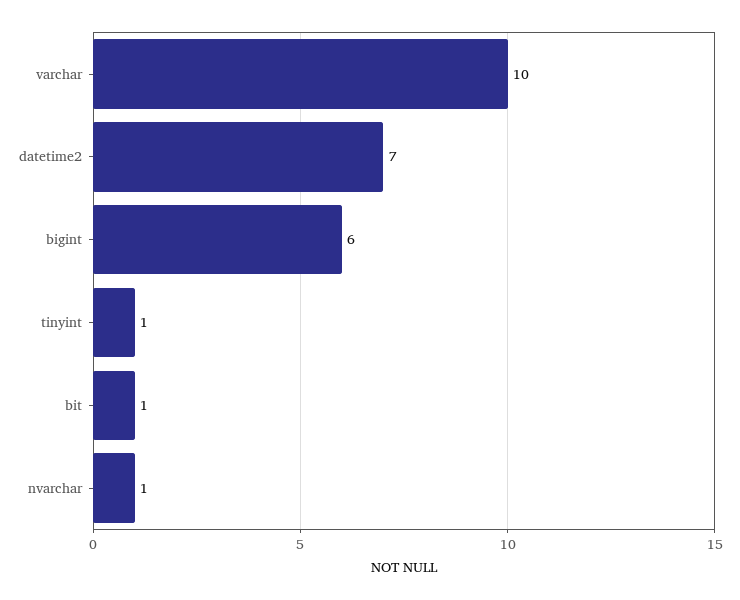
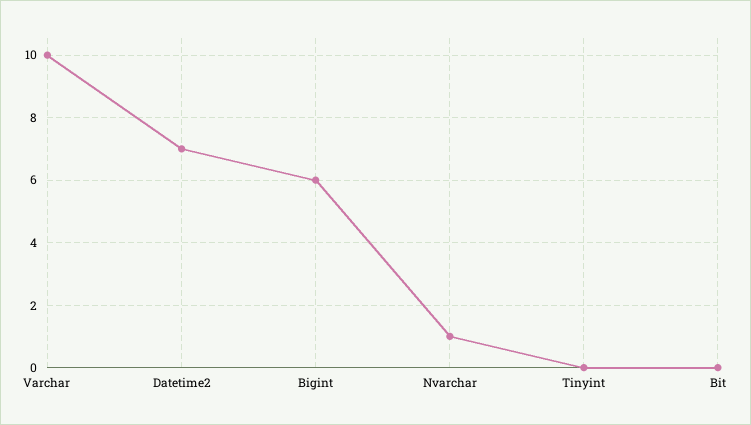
  {
    "varchar": 10,
    "datetime2": 7,
    "bigint": 6,
-   "tinyint": 1,
+   "tinyint": 0,
-   "bit": 1,
+   "bit": 0,
    "nvarchar": 1
  }

